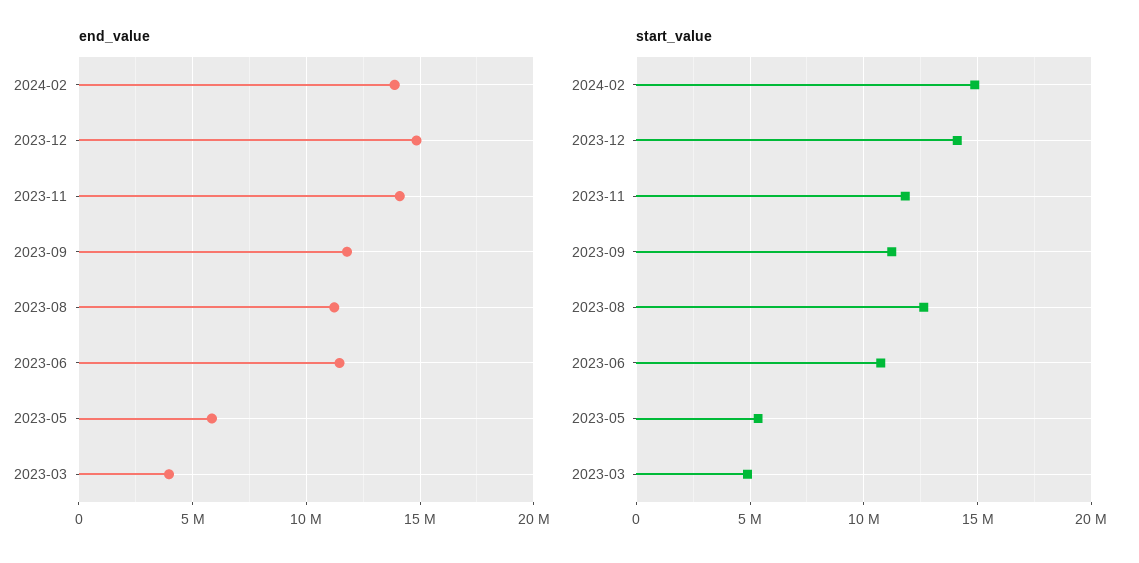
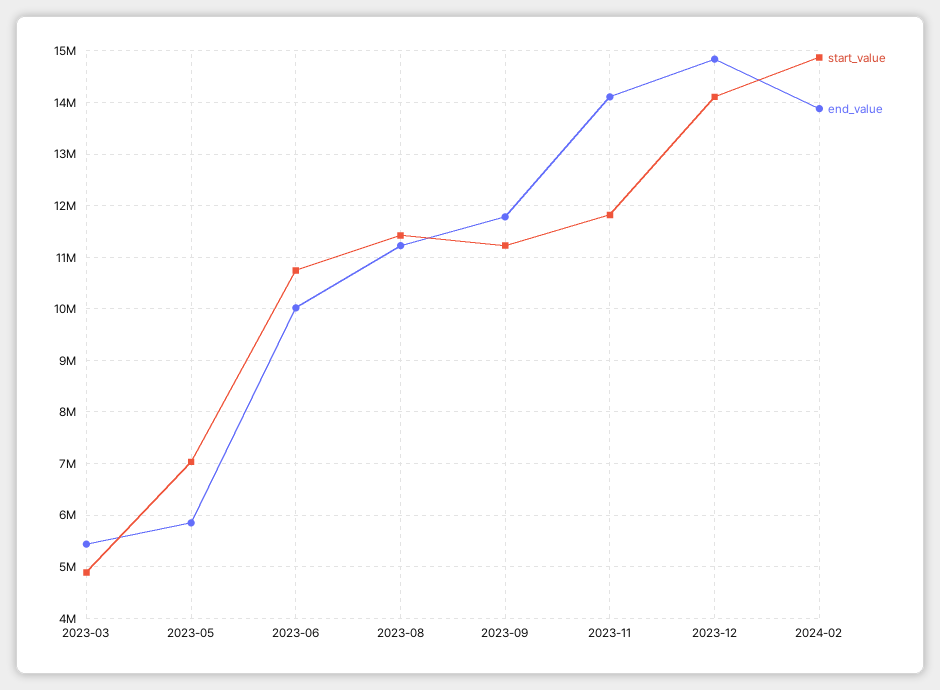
  {
    "end_value": {
      "2024-02": 13800000,
      "2023-12": 14800000,
      "2023-11": 14200000,
      "2023-09": 11800000,
      "2023-08": 11200000,
-     "2023-06": 11500000,
+     "2023-06": 10000000,
      "2023-05": 5800000,
-     "2023-03": 4000000
+     "2023-03": 5400000
    },
    "start_value": {
      "2024-02": 14800000,
      "2023-12": 14200000,
      "2023-11": 11800000,
      "2023-09": 11200000,
-     "2023-08": 12500000,
+     "2023-08": 11400000,
      "2023-06": 10800000,
-     "2023-05": 5500000,
+     "2023-05": 7000000,
      "2023-03": 4800000
    }
  }

